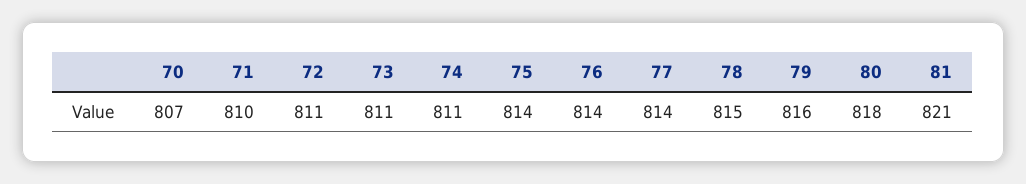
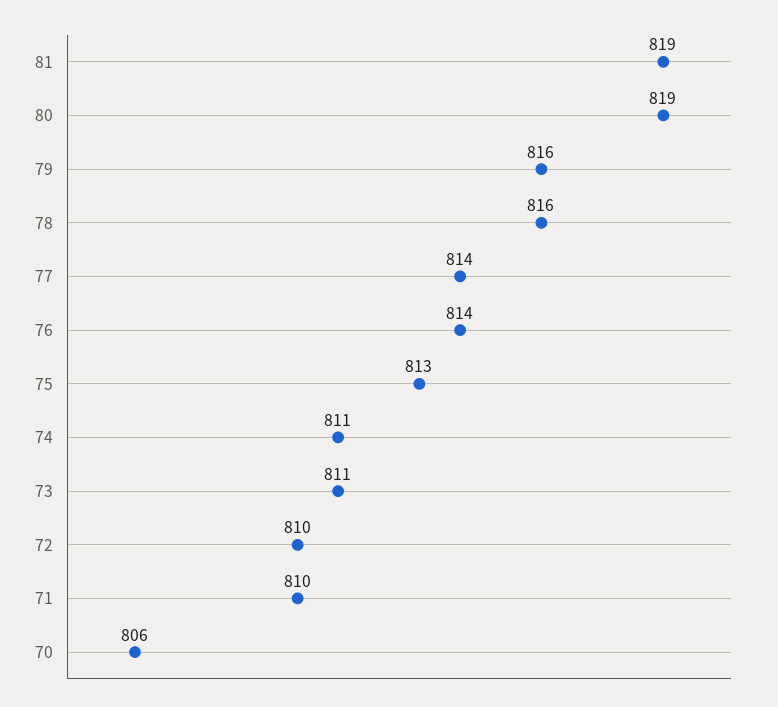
  {
-   "70": 807,
+   "70": 806,
    "71": 810,
-   "72": 811,
+   "72": 810,
    "73": 811,
    "74": 811,
-   "75": 814,
+   "75": 813,
    "76": 814,
    "77": 814,
-   "78": 815,
+   "78": 816,
    "79": 816,
-   "80": 818,
+   "80": 819,
-   "81": 821
+   "81": 819
  }

